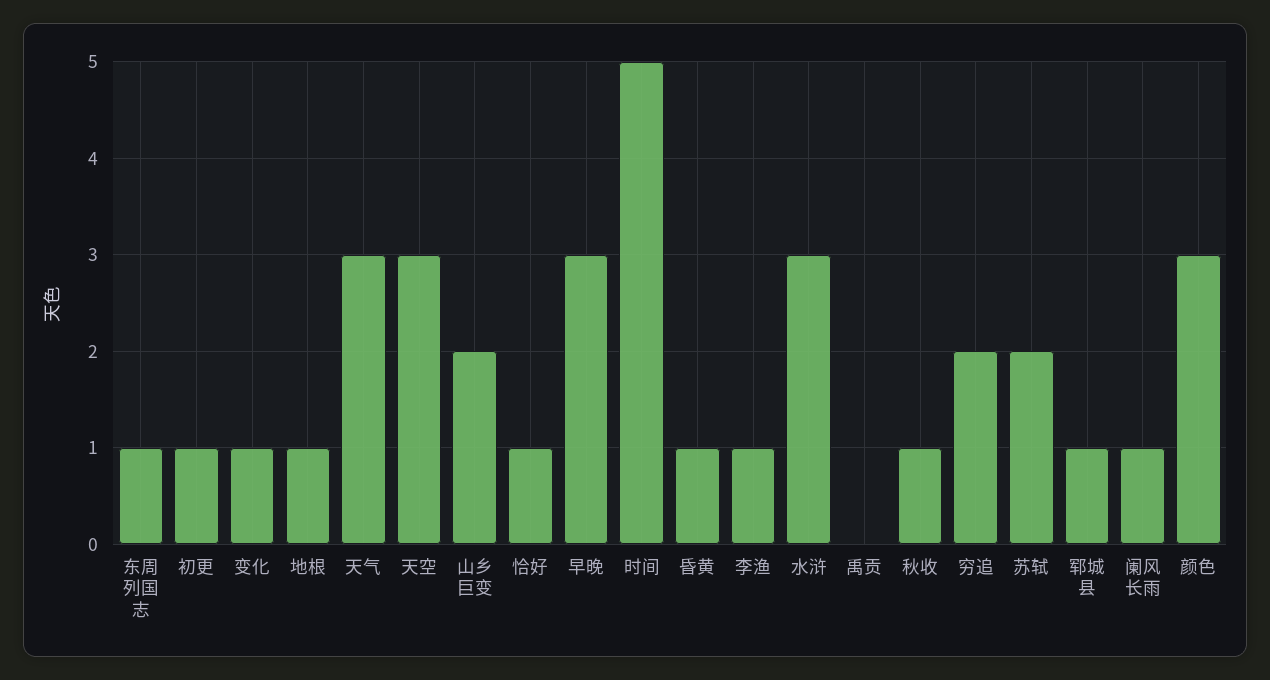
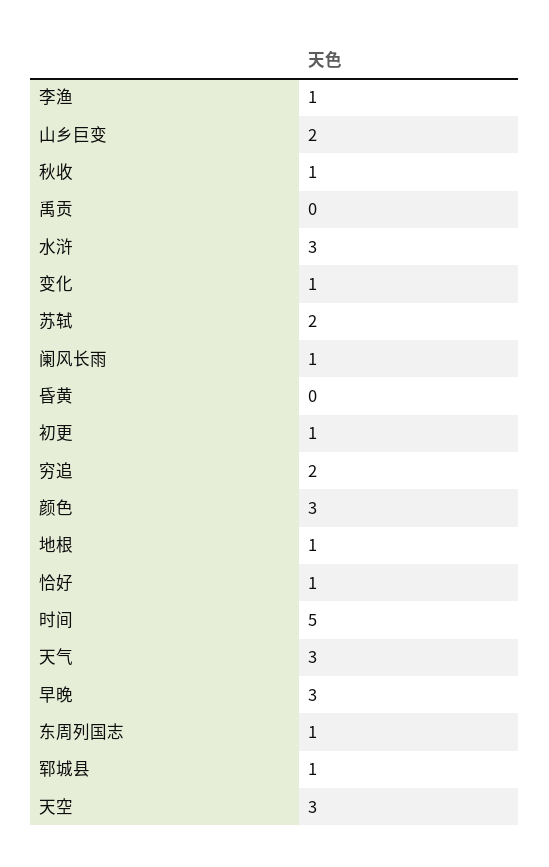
  {
    "东周列国志": 1,
    "初更": 1,
    "变化": 1,
    "地根": 1,
    "天气": 3,
    "天空": 3,
    "山乡巨变": 2,
    "恰好": 1,
    "早晚": 3,
    "时间": 5,
-   "昏黄": 1,
+   "昏黄": 0,
    "李渔": 1,
    "水浒": 3,
    "禹贡": 0,
    "秋收": 1,
    "穷追": 2,
    "苏轼": 2,
    "郓城县": 1,
    "阑风长雨": 1,
    "颜色": 3
  }

